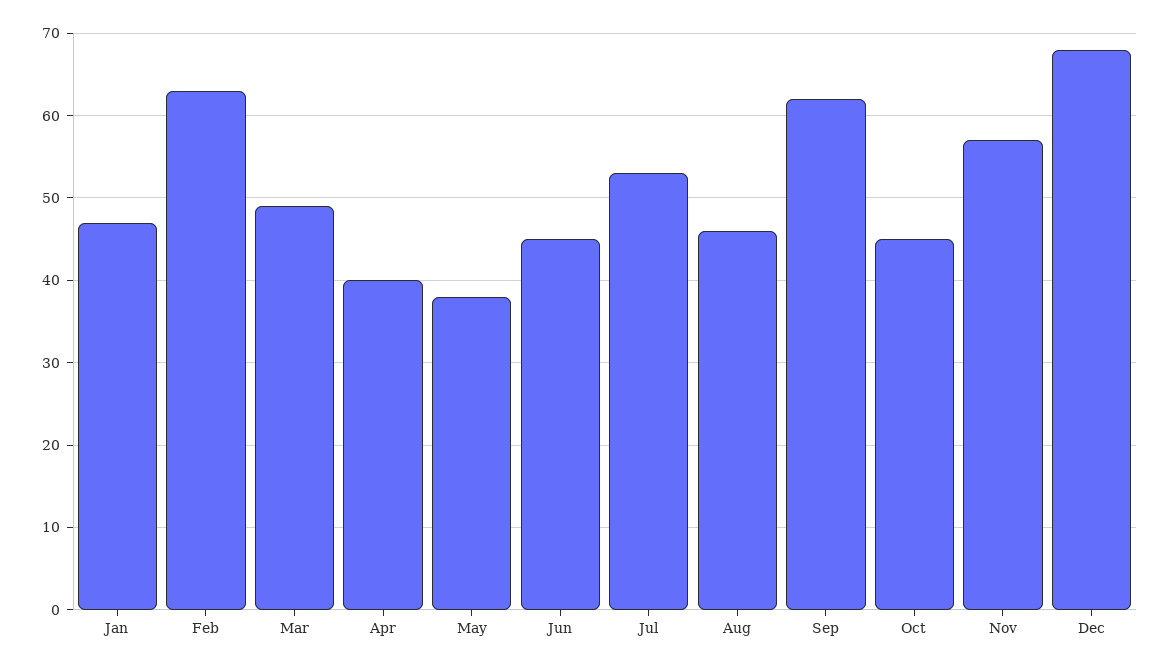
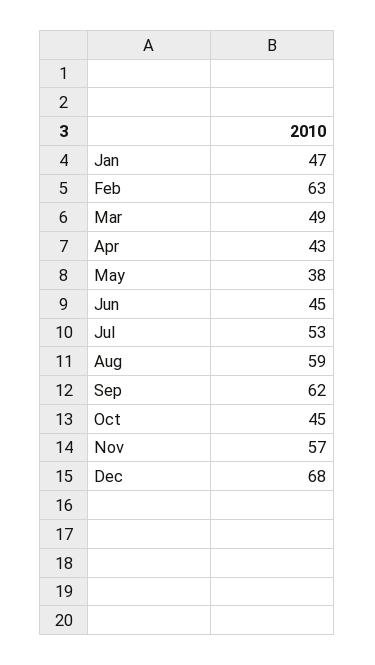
  {
    "Jan": 47,
    "Feb": 63,
    "Mar": 49,
-   "Apr": 40,
+   "Apr": 43,
    "May": 38,
    "Jun": 45,
    "Jul": 53,
-   "Aug": 46,
+   "Aug": 59,
    "Sep": 62,
    "Oct": 45,
    "Nov": 57,
    "Dec": 68
  }

